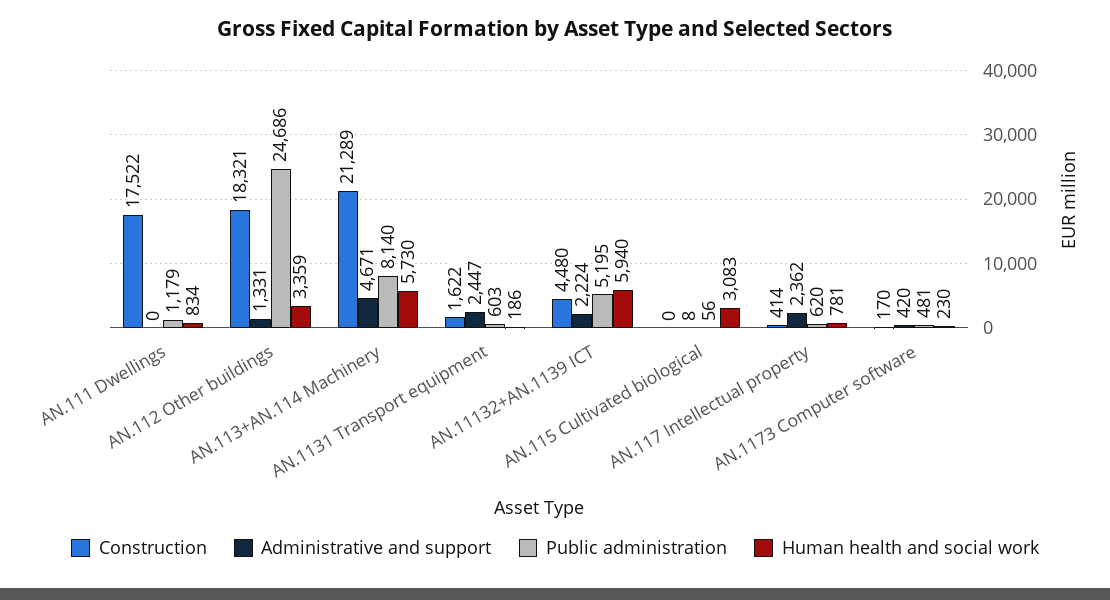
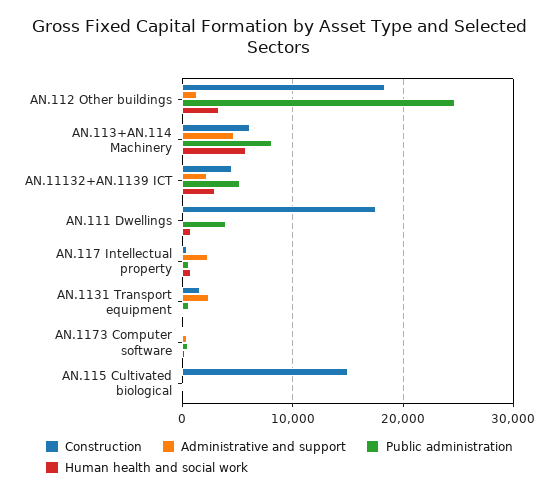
  {
    "Construction": {
      "AN.111 Dwellings": 17522,
      "AN.112 Other buildings": 18321,
-     "AN.113+AN.114 Machinery": 21289,
+     "AN.113+AN.114 Machinery": 6000,
      "AN.1131 Transport equipment": 1622,
      "AN.11132+AN.1139 ICT": 4480,
-     "AN.115 Cultivated biological": 0,
+     "AN.115 Cultivated biological": 15000,
      "AN.117 Intellectual property": 414,
      "AN.1173 Computer software": 170
    },
    "Administrative and support": {
      "AN.111 Dwellings": 0,
      "AN.112 Other buildings": 1331,
      "AN.113+AN.114 Machinery": 4671,
      "AN.1131 Transport equipment": 2447,
      "AN.11132+AN.1139 ICT": 2224,
      "AN.115 Cultivated biological": 8,
      "AN.117 Intellectual property": 2362,
      "AN.1173 Computer software": 420
    },
    "Public administration": {
-     "AN.111 Dwellings": 1179,
+     "AN.111 Dwellings": 4000,
      "AN.112 Other buildings": 24686,
      "AN.113+AN.114 Machinery": 8140,
      "AN.1131 Transport equipment": 603,
      "AN.11132+AN.1139 ICT": 5195,
      "AN.115 Cultivated biological": 56,
      "AN.117 Intellectual property": 620,
      "AN.1173 Computer software": 481
    },
    "Human health and social work": {
      "AN.111 Dwellings": 834,
      "AN.112 Other buildings": 3359,
      "AN.113+AN.114 Machinery": 5730,
      "AN.1131 Transport equipment": 186,
-     "AN.11132+AN.1139 ICT": 5940,
+     "AN.11132+AN.1139 ICT": 3000,
-     "AN.115 Cultivated biological": 3083,
+     "AN.115 Cultivated biological": 0,
      "AN.117 Intellectual property": 781,
      "AN.1173 Computer software": 230
    }
  }

